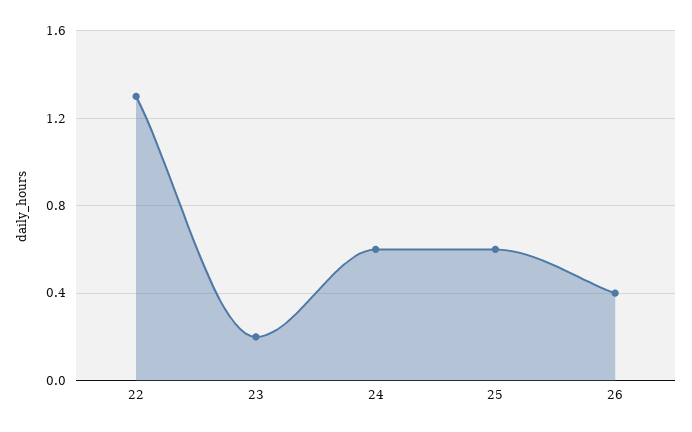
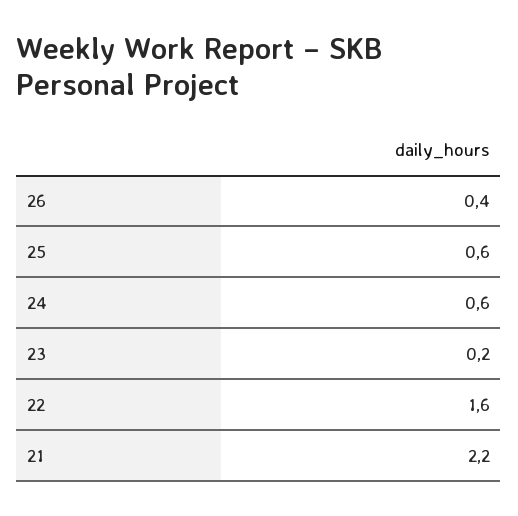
  {
-   "22": 1.3,
+   "22": 1.6,
    "23": 0.2,
    "24": 0.6,
    "25": 0.6,
-   "26": 0.4
+   "26": 0.4,
+   "21": 2.2
  }

